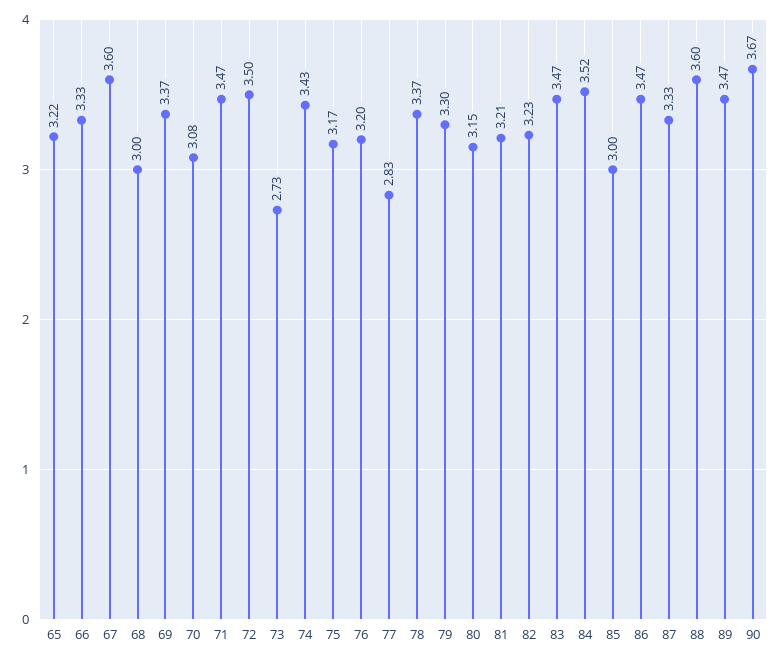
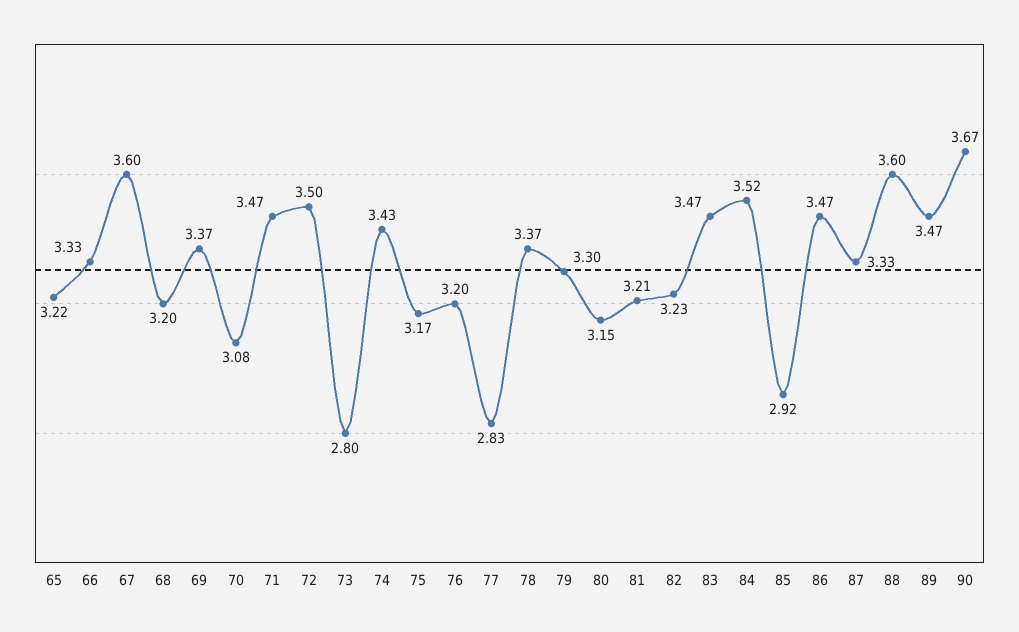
  {
    "65": 3.22,
    "66": 3.33,
    "67": 3.6,
-   "68": 3,
+   "68": 3.2,
    "69": 3.37,
    "70": 3.08,
    "71": 3.47,
    "72": 3.5,
-   "73": 2.73,
+   "73": 2.8,
    "74": 3.43,
    "75": 3.17,
    "76": 3.2,
    "77": 2.83,
    "78": 3.37,
    "79": 3.3,
    "80": 3.15,
    "81": 3.21,
    "82": 3.23,
    "83": 3.47,
    "84": 3.52,
-   "85": 3,
+   "85": 2.92,
    "86": 3.47,
    "87": 3.33,
    "88": 3.6,
    "89": 3.47,
    "90": 3.67
  }

